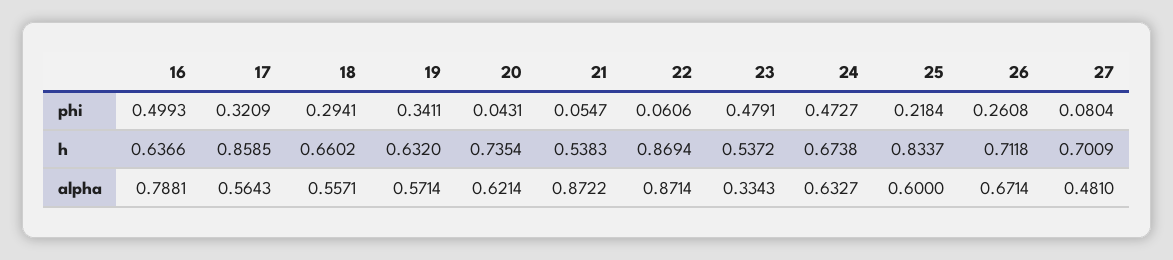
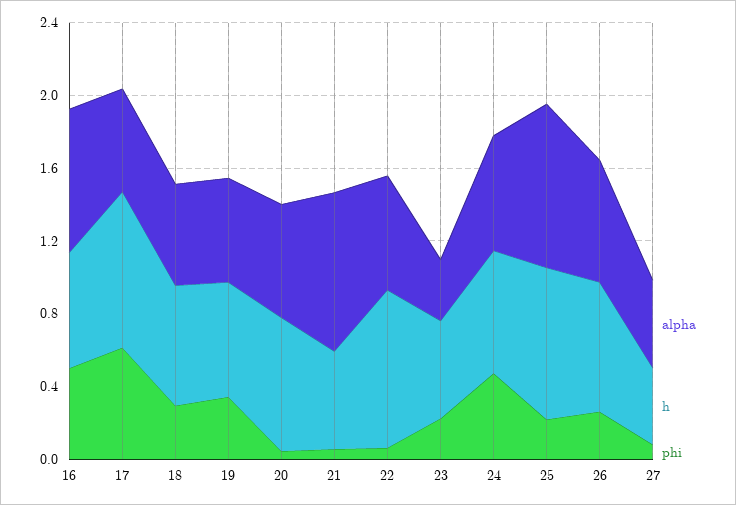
  {
    "phi": {
      "16": 0.4993,
-     "17": 0.3209,
+     "17": 0.6,
      "18": 0.2941,
      "19": 0.3411,
      "20": 0.0431,
      "21": 0.0547,
      "22": 0.0606,
-     "23": 0.4791,
+     "23": 0.2,
      "24": 0.4727,
      "25": 0.2184,
      "26": 0.2608,
      "27": 0.0804
    },
    "h": {
      "16": 0.6366,
      "17": 0.8585,
      "18": 0.6602,
      "19": 0.632,
      "20": 0.7354,
      "21": 0.5383,
      "22": 0.8694,
      "23": 0.5372,
      "24": 0.6738,
      "25": 0.8337,
      "26": 0.7118,
-     "27": 0.7009
+     "27": 0.4
    },
    "alpha": {
      "16": 0.7881,
      "17": 0.5643,
      "18": 0.5571,
      "19": 0.5714,
      "20": 0.6214,
      "21": 0.8722,
-     "22": 0.8714,
+     "22": 0.6,
      "23": 0.3343,
      "24": 0.6327,
-     "25": 0.6,
+     "25": 0.9,
      "26": 0.6714,
      "27": 0.481
    }
  }

